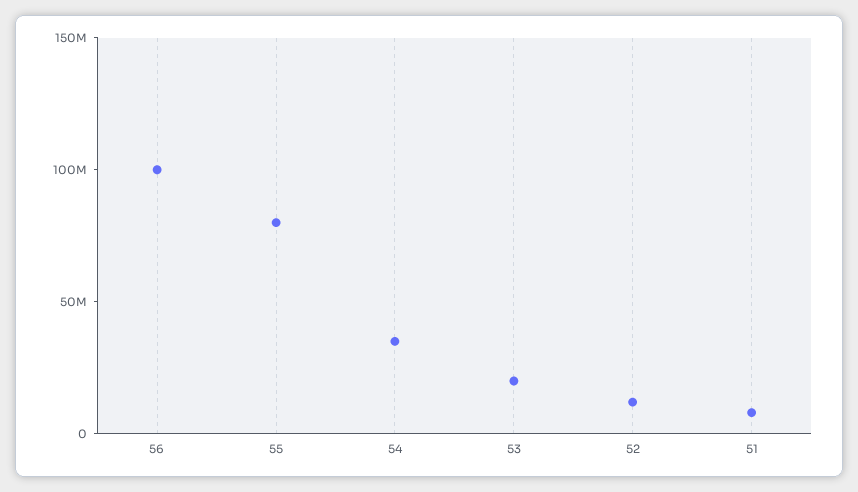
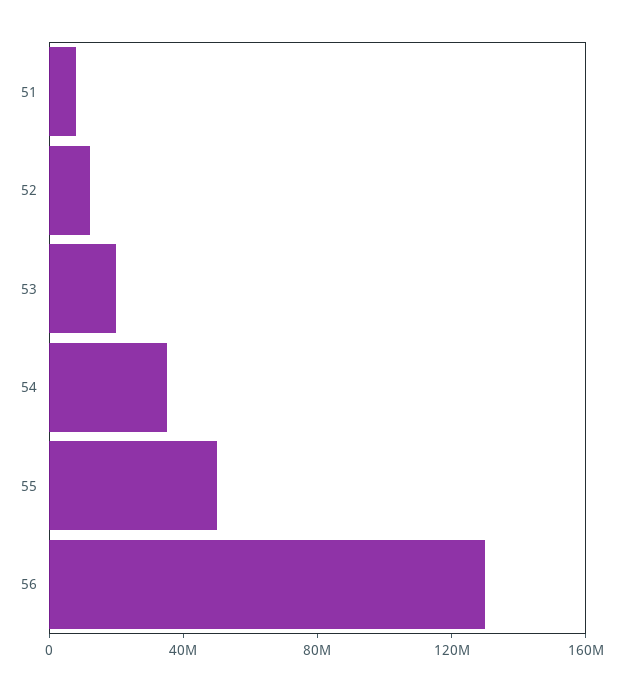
  {
-   "56": 100000000,
+   "56": 130000000,
-   "55": 80000000,
+   "55": 50000000,
    "54": 40000000,
    "53": 20000000,
    "52": 10000000,
    "51": 10000000
  }

